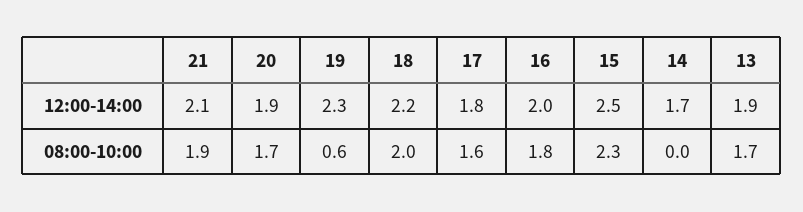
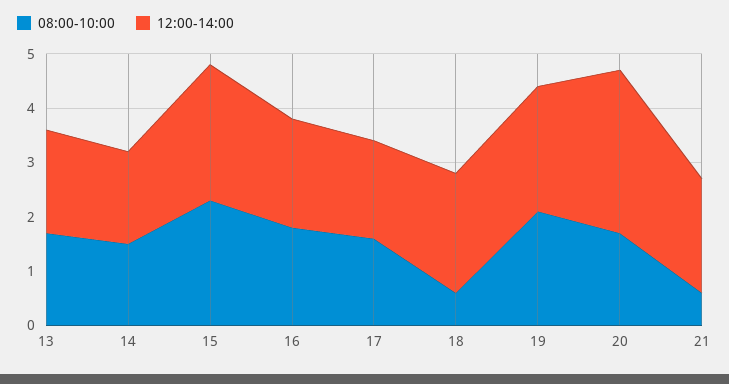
  {
    "12:00-14:00": {
      "21": 2.1,
-     "20": 1.9,
+     "20": 3,
      "19": 2.3,
      "18": 2.2,
      "17": 1.8,
      "16": 2,
      "15": 2.5,
      "14": 1.7,
      "13": 1.9
    },
    "08:00-10:00": {
-     "21": 1.9,
+     "21": 0.5,
      "20": 1.7,
-     "19": 0.6,
+     "19": 2,
-     "18": 2,
+     "18": 0.5,
      "17": 1.6,
      "16": 1.8,
      "15": 2.3,
-     "14": 0,
+     "14": 1.5,
      "13": 1.7
    }
  }

